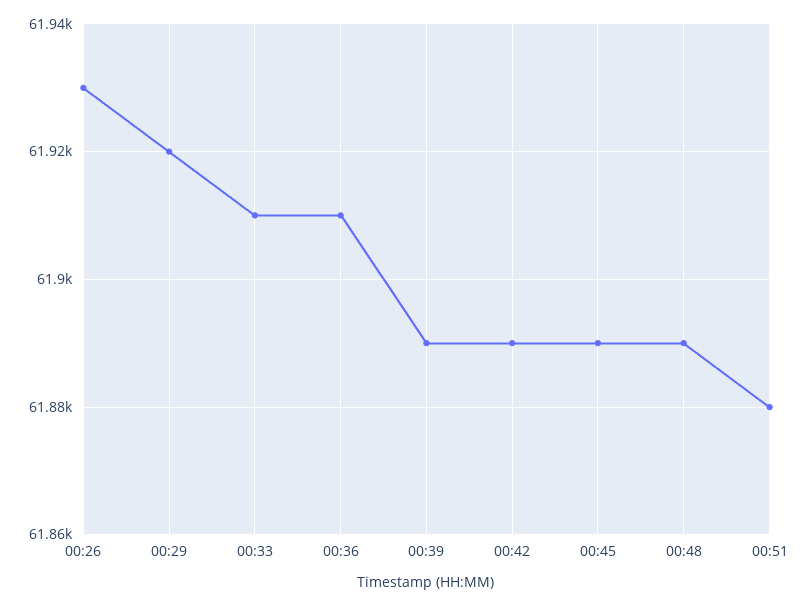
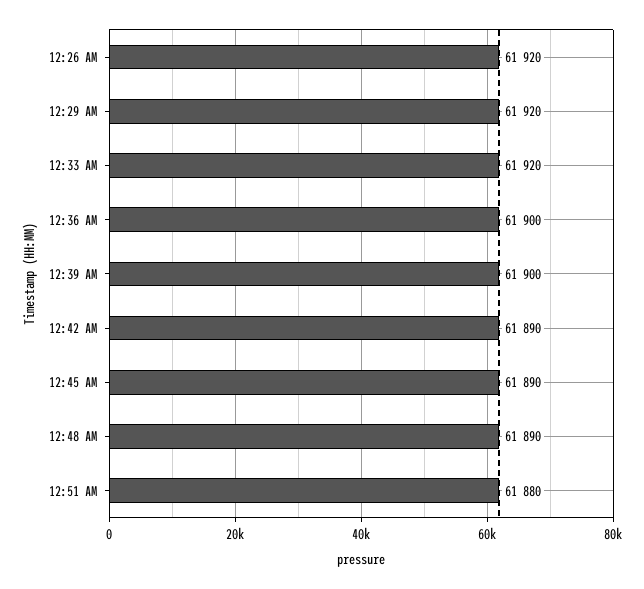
  {
-   "00:26": 61930,
+   "00:26": 61920,
    "00:29": 61920,
-   "00:33": 61910,
+   "00:33": 61920,
-   "00:36": 61910,
+   "00:36": 61900,
-   "00:39": 61890,
+   "00:39": 61900,
    "00:42": 61890,
    "00:45": 61890,
    "00:48": 61890,
    "00:51": 61880
  }

